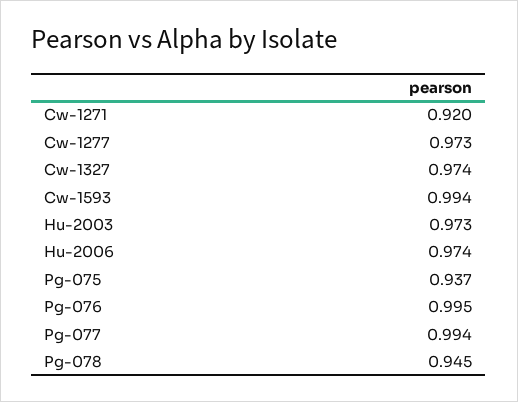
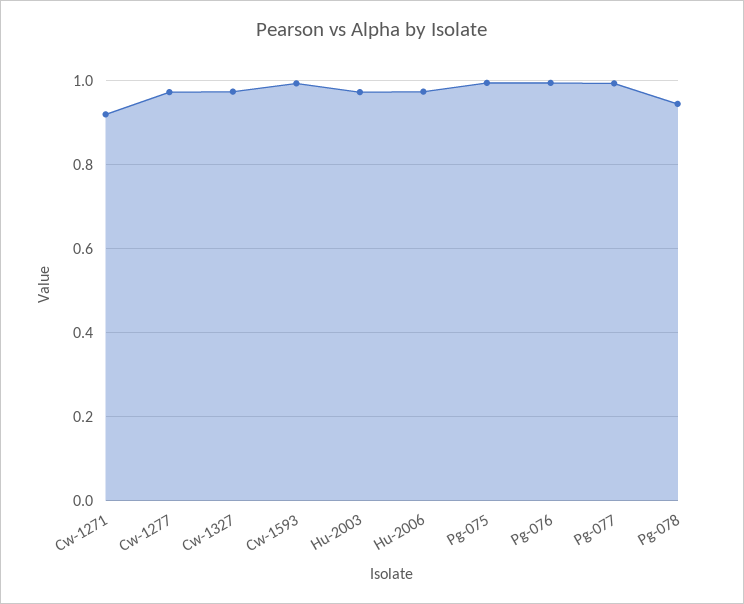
  {
    "Cw-1271": 0.92,
    "Cw-1277": 0.973,
    "Cw-1327": 0.974,
    "Cw-1593": 0.994,
    "Hu-2003": 0.973,
    "Hu-2006": 0.974,
-   "Pg-075": 0.937,
+   "Pg-075": 1,
    "Pg-076": 0.995,
    "Pg-077": 0.994,
    "Pg-078": 0.945
  }

